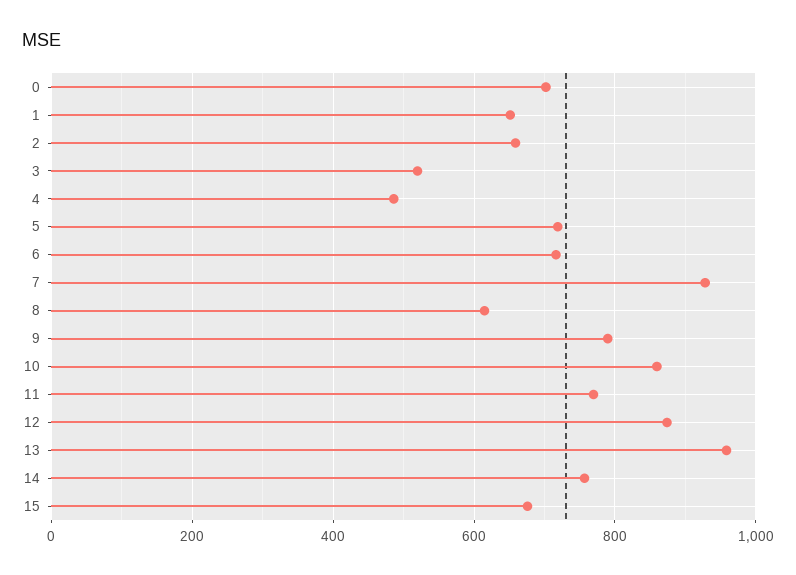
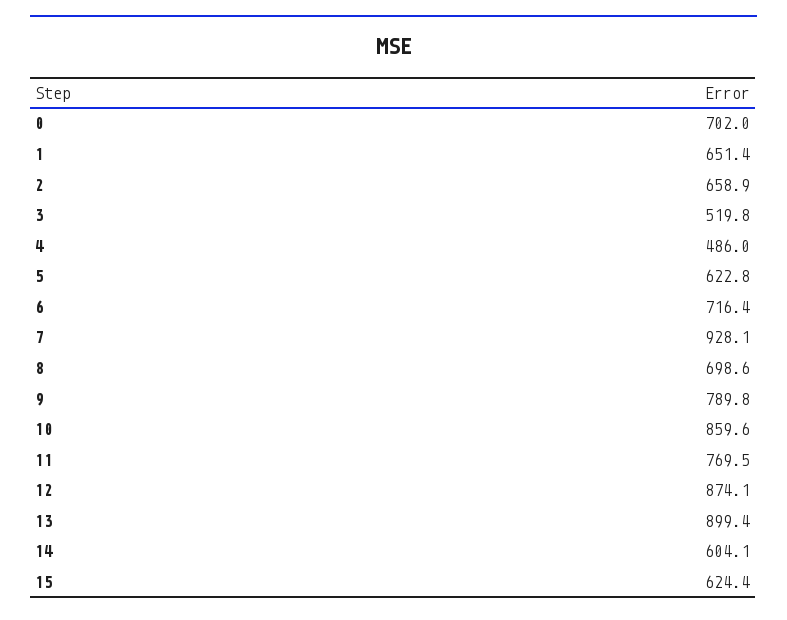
  {
    "0": 702,
    "1": 651.4,
    "2": 658.9,
    "3": 519.8,
    "4": 486,
-   "5": 720,
+   "5": 622.8,
    "6": 716.4,
    "7": 928.1,
-   "8": 620,
+   "8": 698.6,
    "9": 789.8,
    "10": 859.6,
    "11": 769.5,
    "12": 874.1,
-   "13": 960,
+   "13": 899.4,
-   "14": 760,
+   "14": 604.1,
-   "15": 680
+   "15": 624.4
  }

